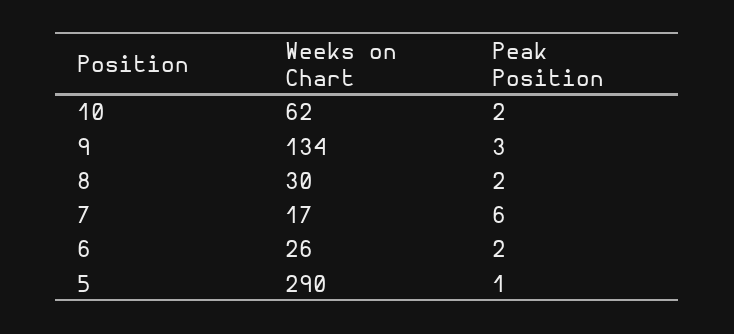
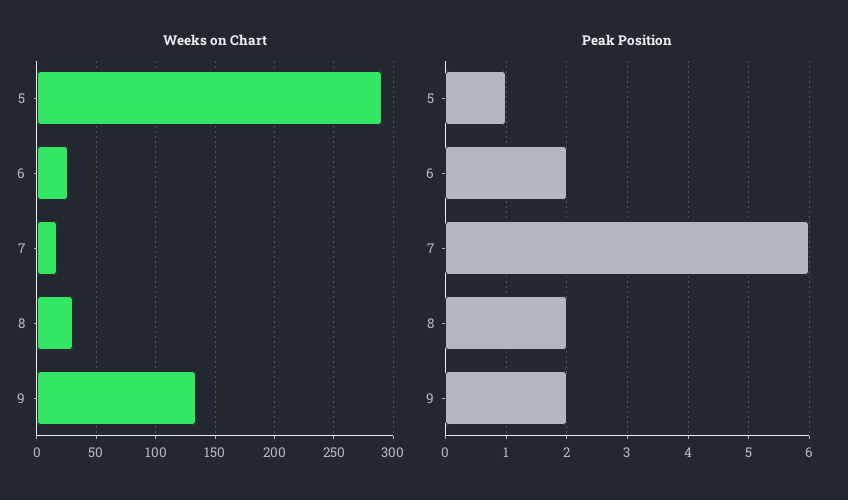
  {
    "Weeks on Chart": {
-     "10": 62,
      "9": 134,
      "8": 30,
      "7": 17,
      "6": 26,
      "5": 290
    },
    "Peak Position": {
-     "10": 2,
-     "9": 3,
+     "9": 2,
      "8": 2,
      "7": 6,
      "6": 2,
      "5": 1
    }
  }

